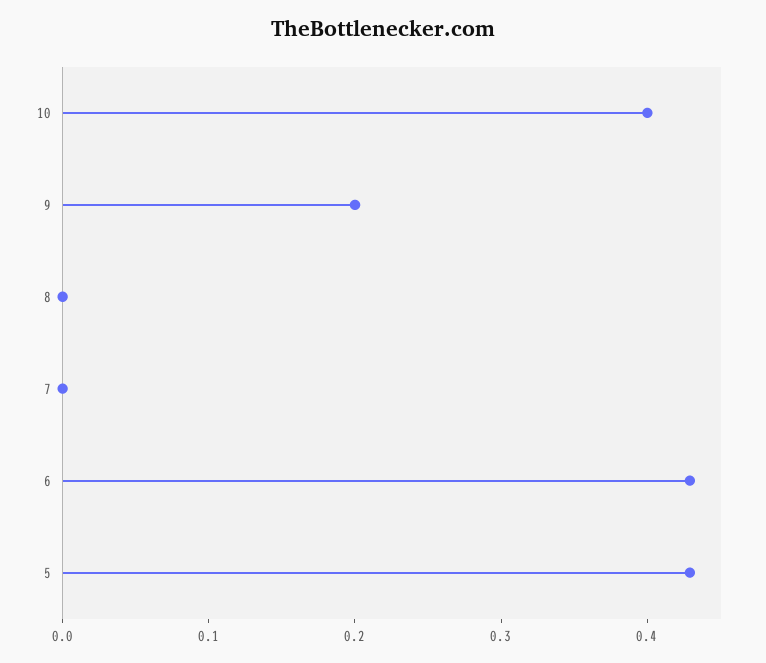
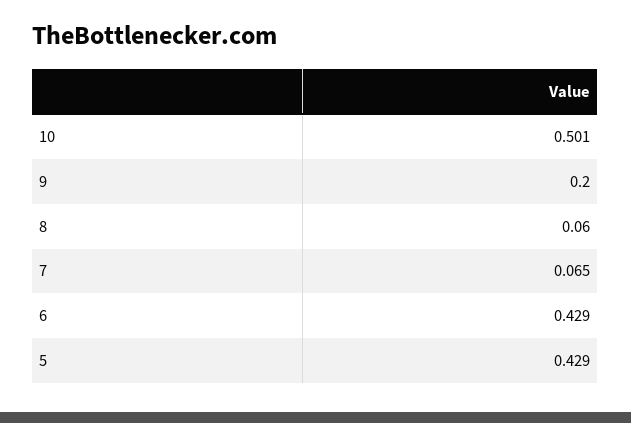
  {
-   "10": 0.4,
+   "10": 0.501,
    "9": 0.2,
-   "8": 0,
+   "8": 0.06,
-   "7": 0,
+   "7": 0.065,
    "6": 0.429,
    "5": 0.429
  }

